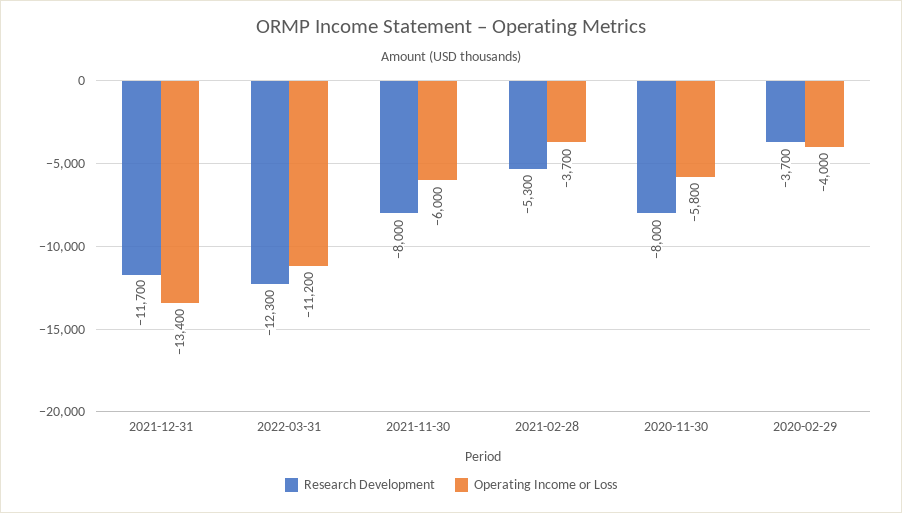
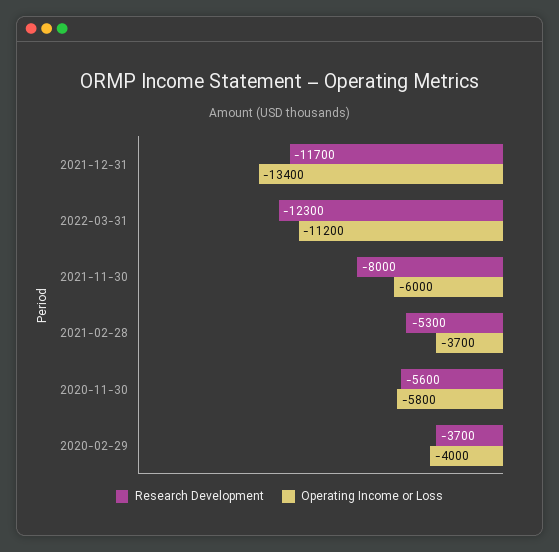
  {
    "Research Development": {
      "2021-12-31": -11700,
      "2022-03-31": -12300,
      "2021-11-30": -8000,
      "2021-02-28": -5300,
-     "2020-11-30": -8000,
+     "2020-11-30": -5600,
      "2020-02-29": -3700
    },
    "Operating Income or Loss": {
      "2021-12-31": -13400,
      "2022-03-31": -11200,
      "2021-11-30": -6000,
      "2021-02-28": -3700,
      "2020-11-30": -5800,
      "2020-02-29": -4000
    }
  }

